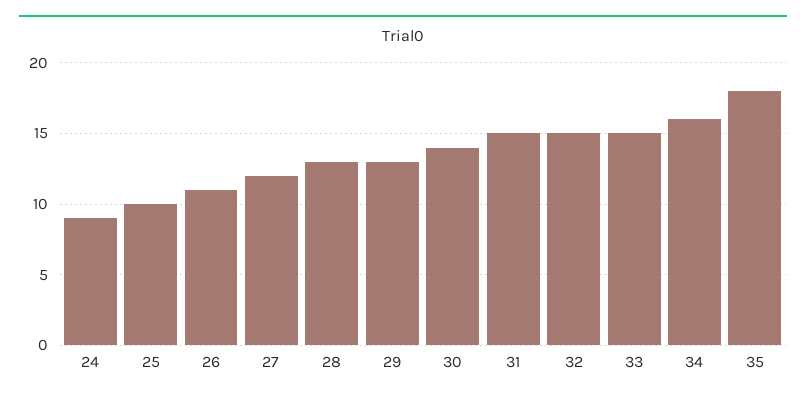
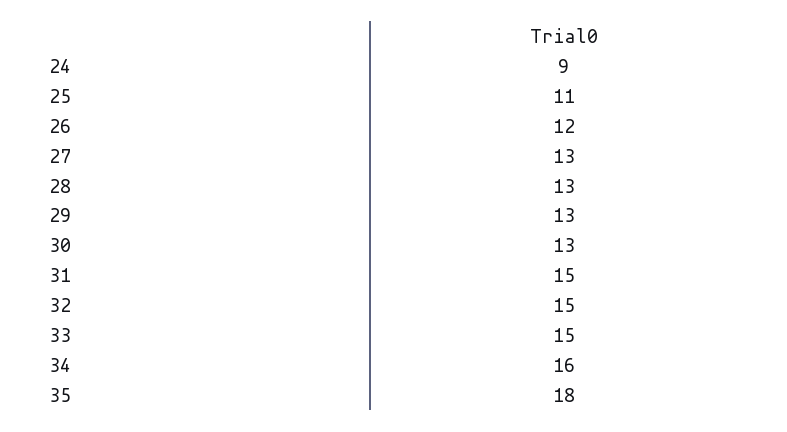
  {
    "24": 9,
-   "25": 10,
+   "25": 11,
-   "26": 11,
+   "26": 12,
-   "27": 12,
+   "27": 13,
    "28": 13,
    "29": 13,
-   "30": 14,
+   "30": 13,
    "31": 15,
    "32": 15,
    "33": 15,
    "34": 16,
    "35": 18
  }

